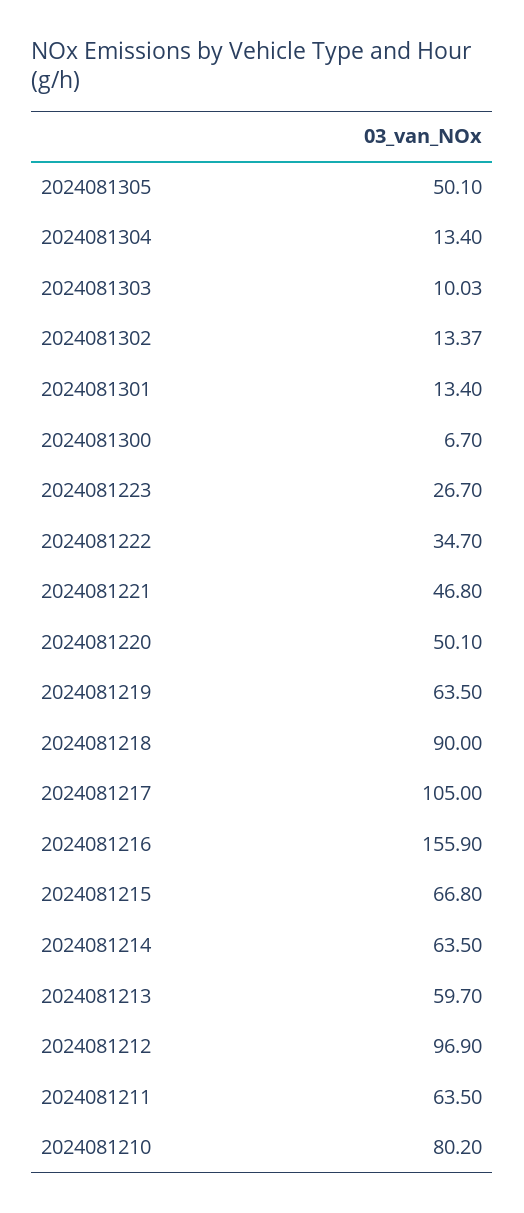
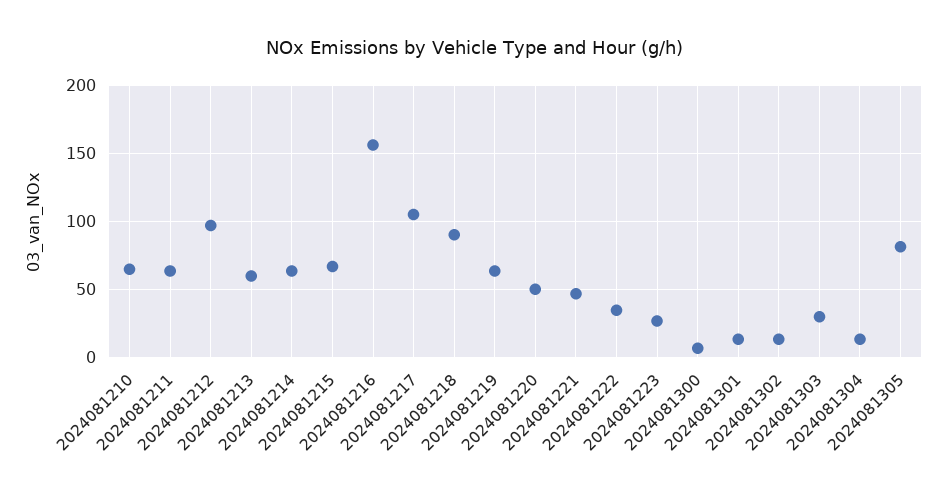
  {
-   "2024081305": 50.1,
+   "2024081305": 80,
    "2024081304": 13.4,
-   "2024081303": 10.03,
+   "2024081303": 30,
    "2024081302": 13.37,
    "2024081301": 13.4,
    "2024081300": 6.7,
    "2024081223": 26.7,
    "2024081222": 34.7,
    "2024081221": 46.8,
    "2024081220": 50.1,
    "2024081219": 63.5,
    "2024081218": 90,
    "2024081217": 105,
    "2024081216": 155.9,
    "2024081215": 66.8,
    "2024081214": 63.5,
    "2024081213": 59.7,
    "2024081212": 96.9,
    "2024081211": 63.5,
-   "2024081210": 80.2
+   "2024081210": 65
  }

